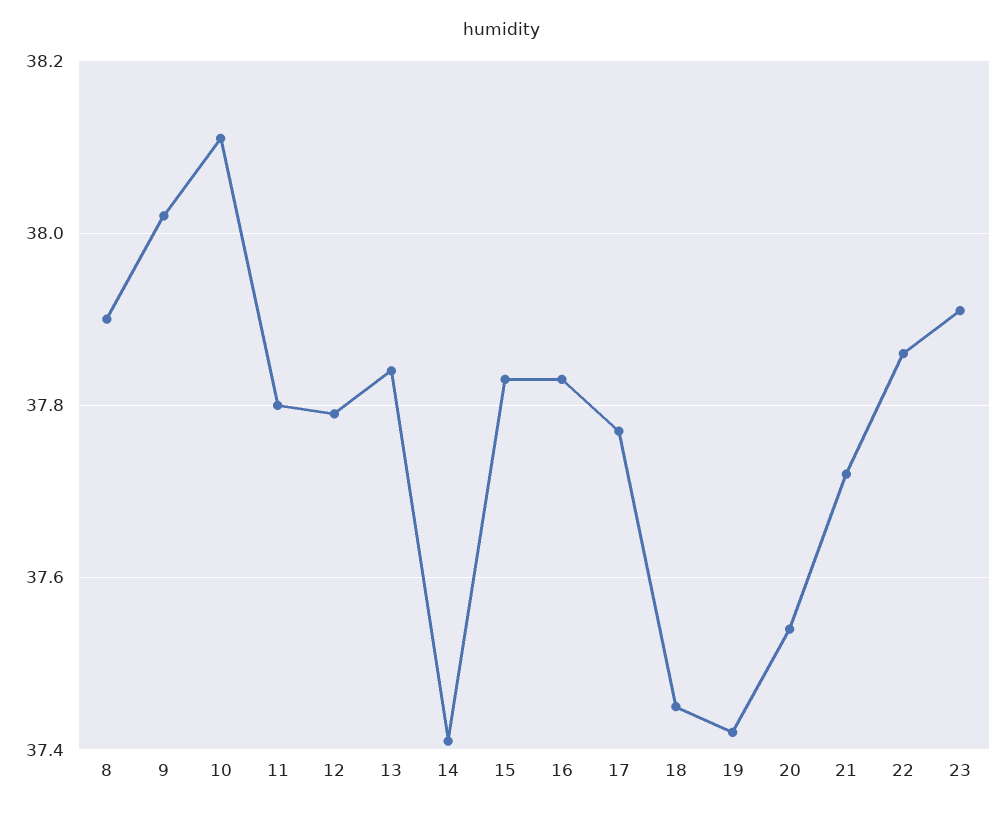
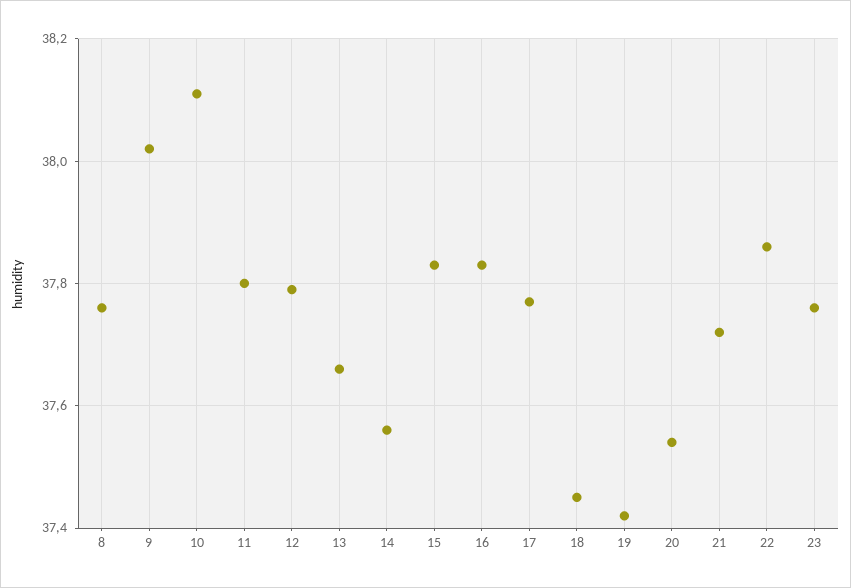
  {
-   "8": 37.9,
+   "8": 37.75,
    "9": 38,
    "10": 38.1,
    "11": 37.8,
    "12": 37.8,
-   "13": 37.85,
+   "13": 37.65,
-   "14": 37.4,
+   "14": 37.55,
    "15": 37.85,
    "16": 37.85,
    "17": 37.75,
    "18": 37.45,
    "19": 37.4,
    "20": 37.55,
    "21": 37.7,
    "22": 37.85,
-   "23": 37.9
+   "23": 37.75
  }

